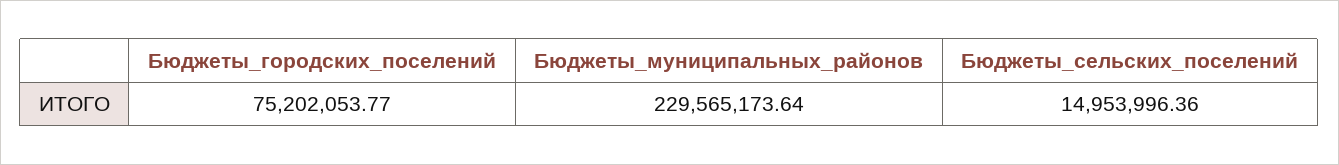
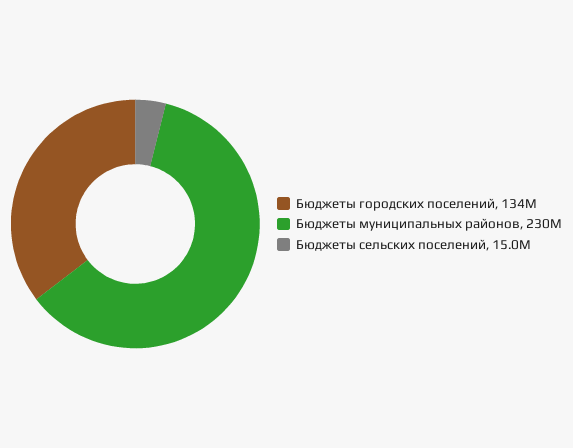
  {
-   "Бюджеты_городских_поселений": 75202053.77,
+   "Бюджеты_городских_поселений": 134000000,
    "Бюджеты_муниципальных_районов": 229565173.64,
    "Бюджеты_сельских_поселений": 14953996.36
  }

